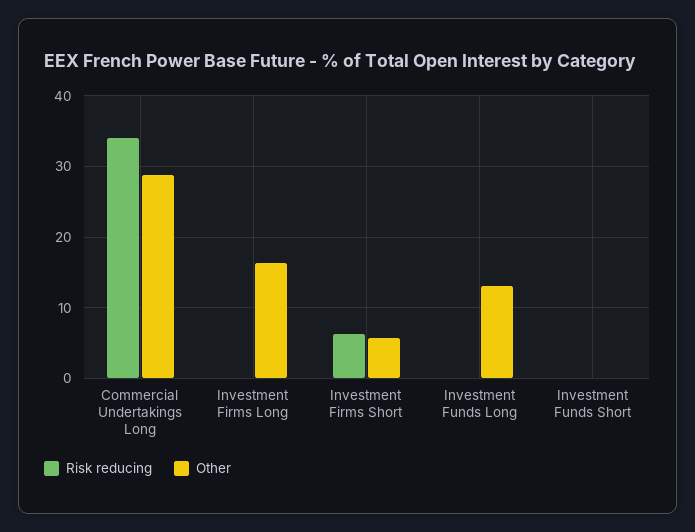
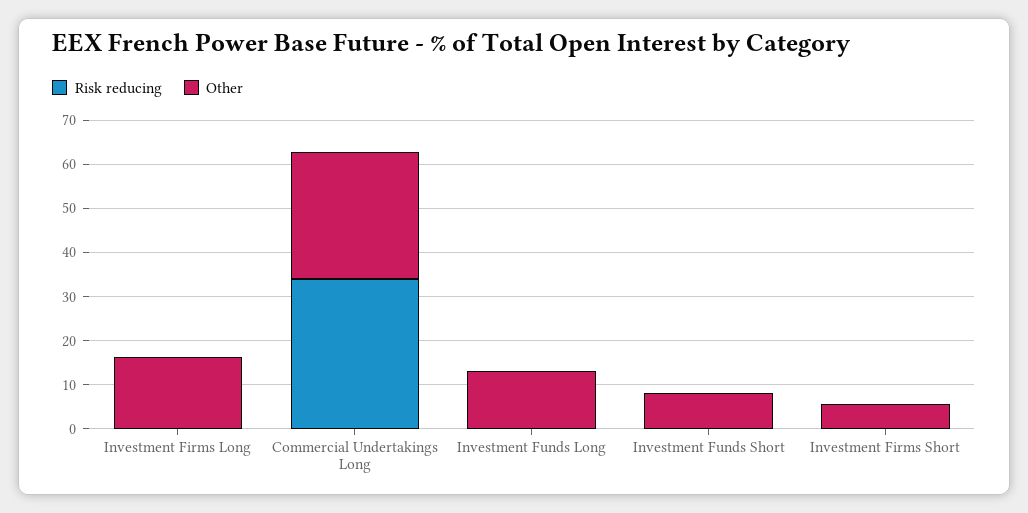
  {
    "Risk reducing": {
      "Commercial Undertakings Long": 34,
      "Investment Firms Long": 0,
-     "Investment Firms Short": 6,
+     "Investment Firms Short": 0,
      "Investment Funds Long": 0,
      "Investment Funds Short": 0
    },
    "Other": {
      "Commercial Undertakings Long": 29,
      "Investment Firms Long": 16,
      "Investment Firms Short": 6,
      "Investment Funds Long": 13,
-     "Investment Funds Short": 0
+     "Investment Funds Short": 8
    }
  }

